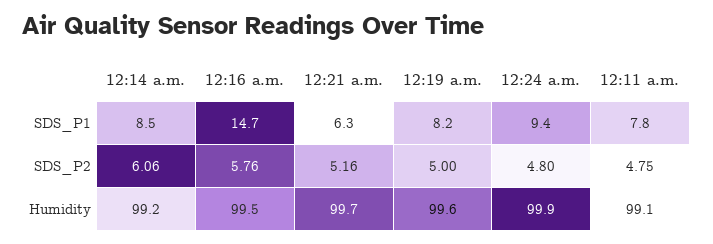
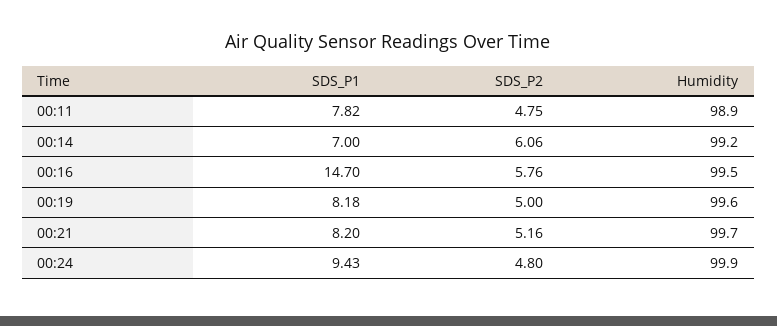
  {
    "12:14 a.m.": {
-     "SDS_P1": 8.5,
+     "SDS_P1": 7,
      "SDS_P2": 6.06,
      "Humidity": 99.2
    },
    "12:16 a.m.": {
      "SDS_P1": 14.7,
      "SDS_P2": 5.76,
      "Humidity": 99.5
    },
    "12:21 a.m.": {
-     "SDS_P1": 6.3,
+     "SDS_P1": 8.2,
      "SDS_P2": 5.16,
      "Humidity": 99.7
    },
    "12:19 a.m.": {
      "SDS_P1": 8.18,
      "SDS_P2": 5,
      "Humidity": 99.6
    },
    "12:24 a.m.": {
      "SDS_P1": 9.43,
      "SDS_P2": 4.8,
      "Humidity": 99.9
    },
    "12:11 a.m.": {
      "SDS_P1": 7.82,
      "SDS_P2": 4.75,
-     "Humidity": 99.1
+     "Humidity": 98.9
    }
  }

